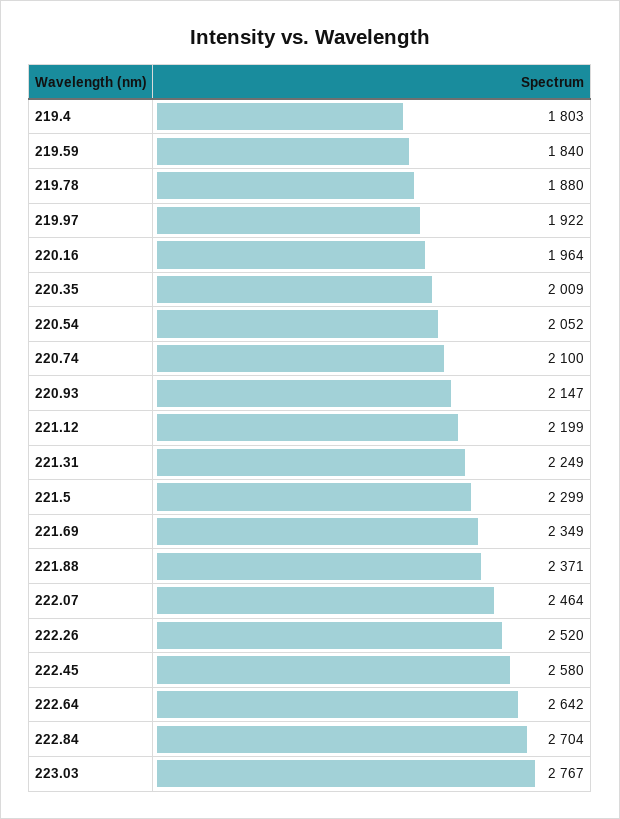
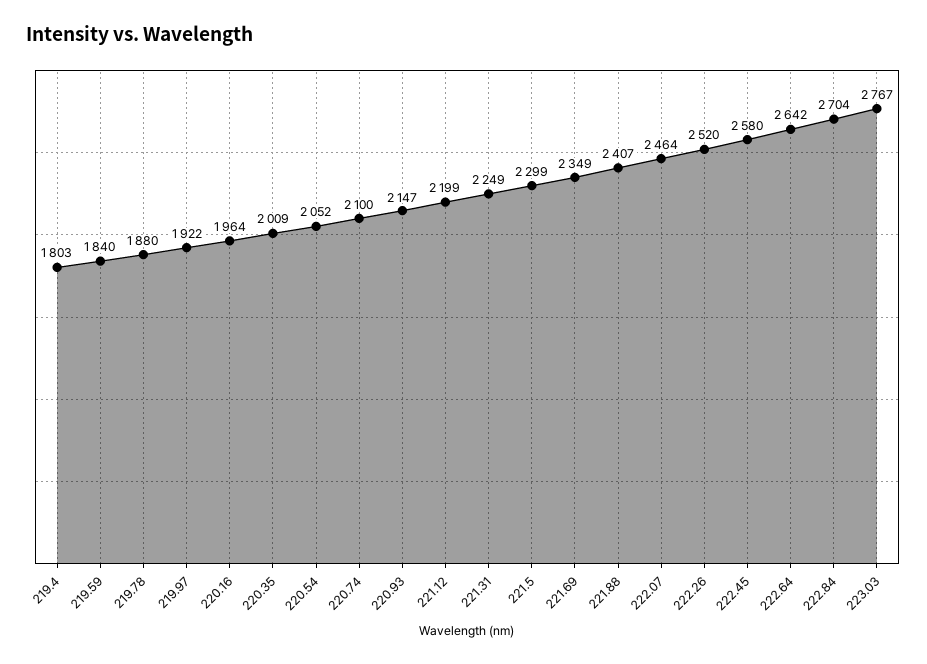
  {
    "219.4": 1803,
    "219.59": 1840,
    "219.78": 1880,
    "219.97": 1922,
    "220.16": 1964,
    "220.35": 2009,
    "220.54": 2052,
    "220.74": 2100,
    "220.93": 2147,
    "221.12": 2199,
    "221.31": 2249,
    "221.5": 2299,
    "221.69": 2349,
-   "221.88": 2371,
+   "221.88": 2407,
    "222.07": 2464,
    "222.26": 2520,
    "222.45": 2580,
    "222.64": 2642,
    "222.84": 2704,
    "223.03": 2767
  }

